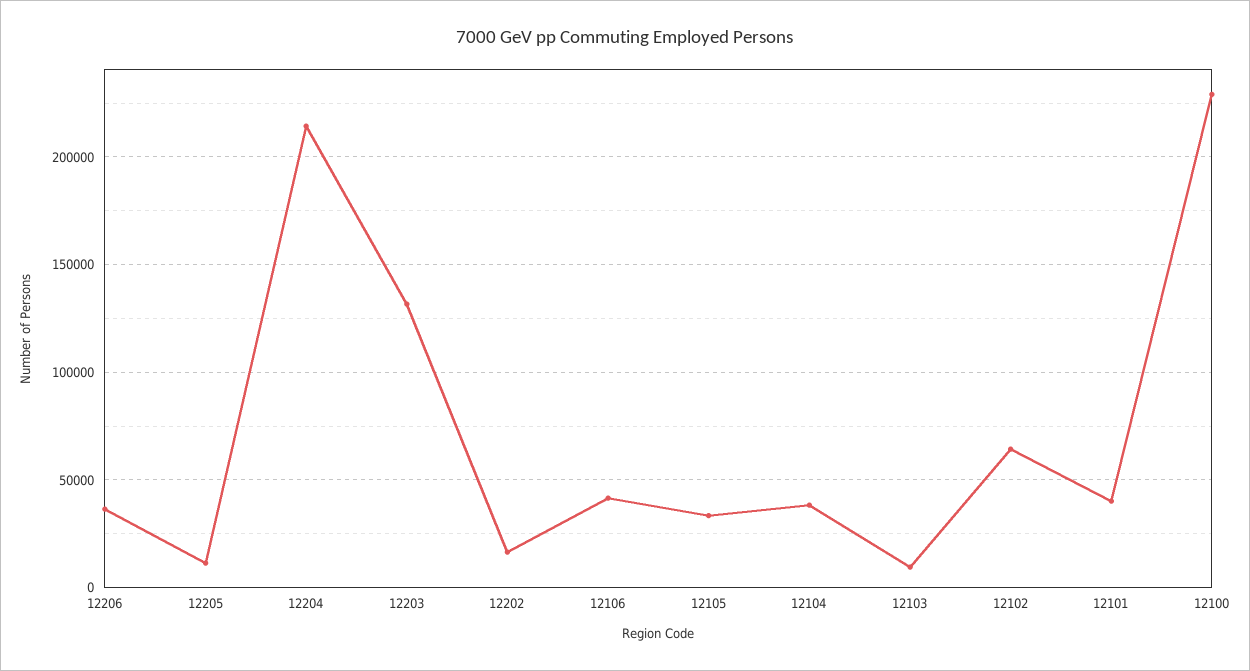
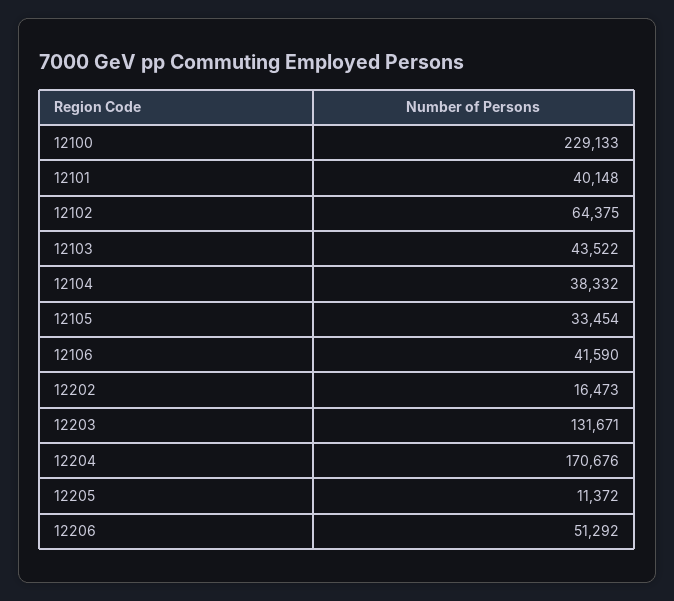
  {
-   "12206": 35000,
+   "12206": 51292,
    "12205": 11372,
-   "12204": 215000,
+   "12204": 170676,
    "12203": 131671,
    "12202": 16473,
    "12106": 41590,
    "12105": 33454,
    "12104": 38332,
-   "12103": 10000,
+   "12103": 43522,
    "12102": 64375,
    "12101": 40148,
    "12100": 229133
  }

